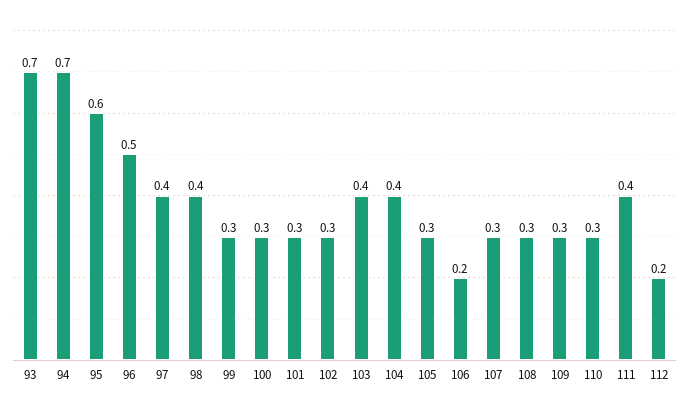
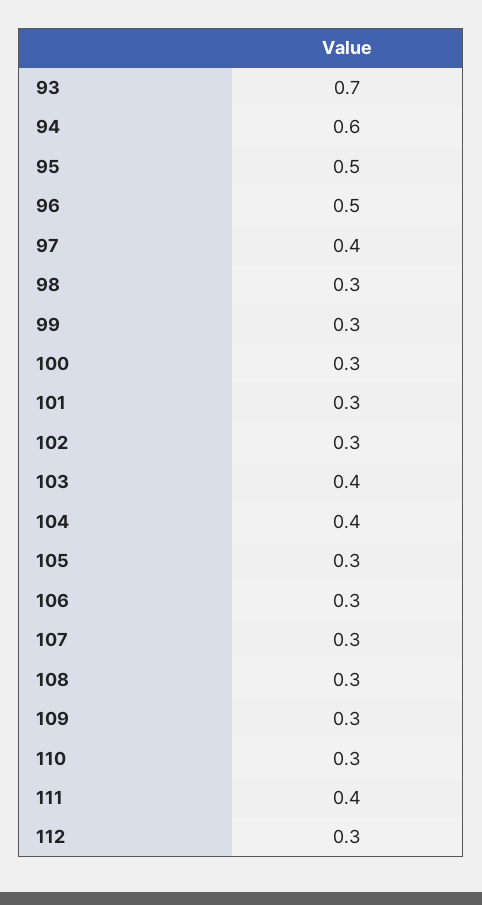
  {
    "93": 0.7,
-   "94": 0.7,
+   "94": 0.6,
-   "95": 0.6,
+   "95": 0.5,
    "96": 0.5,
    "97": 0.4,
-   "98": 0.4,
+   "98": 0.3,
    "99": 0.3,
    "100": 0.3,
    "101": 0.3,
    "102": 0.3,
    "103": 0.4,
    "104": 0.4,
    "105": 0.3,
-   "106": 0.2,
+   "106": 0.3,
    "107": 0.3,
    "108": 0.3,
    "109": 0.3,
    "110": 0.3,
    "111": 0.4,
-   "112": 0.2
+   "112": 0.3
  }

